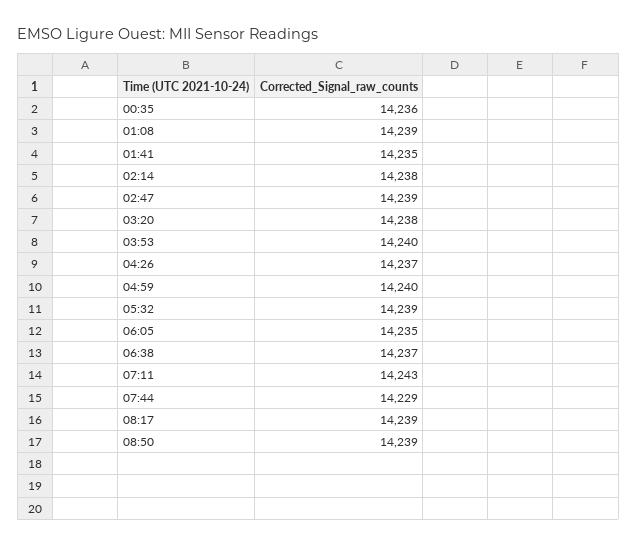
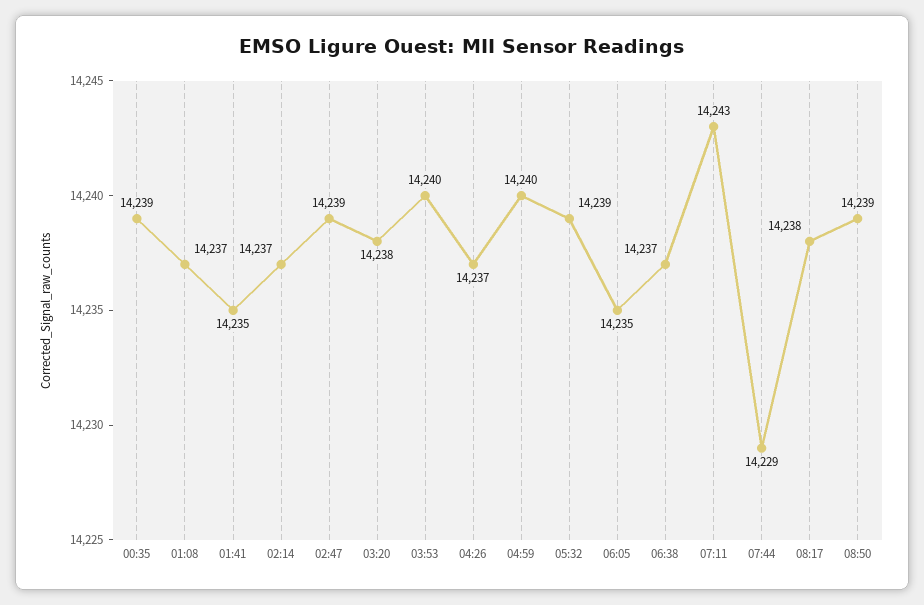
  {
-   "00:35": 14236,
+   "00:35": 14239,
-   "01:08": 14239,
+   "01:08": 14237,
    "01:41": 14235,
-   "02:14": 14238,
+   "02:14": 14237,
    "02:47": 14239,
    "03:20": 14238,
    "03:53": 14240,
    "04:26": 14237,
    "04:59": 14240,
    "05:32": 14239,
    "06:05": 14235,
    "06:38": 14237,
    "07:11": 14243,
    "07:44": 14229,
-   "08:17": 14239,
+   "08:17": 14238,
    "08:50": 14239
  }

